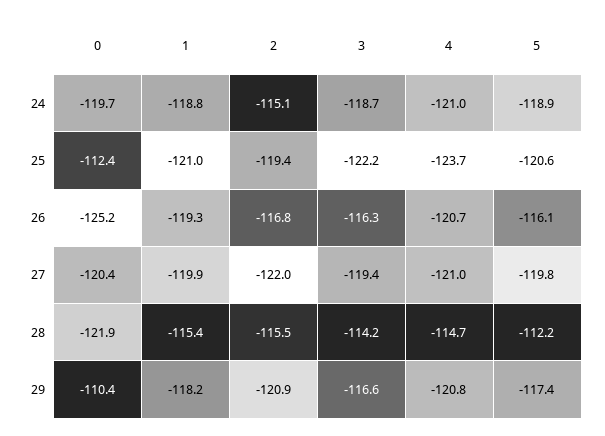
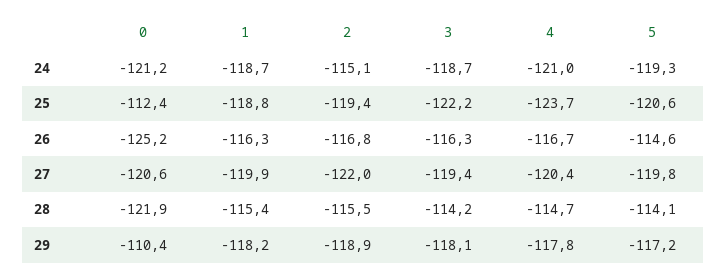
  {
    "0": {
-     "24": -119.7,
+     "24": -121.2,
      "25": -112.4,
      "26": -125.2,
-     "27": -120.4,
+     "27": -120.6,
      "28": -121.9,
      "29": -110.4
    },
    "1": {
-     "24": -118.8,
+     "24": -118.7,
-     "25": -121,
+     "25": -118.8,
-     "26": -119.3,
+     "26": -116.3,
      "27": -119.9,
      "28": -115.4,
      "29": -118.2
    },
    "2": {
      "24": -115.1,
      "25": -119.4,
      "26": -116.8,
      "27": -122,
      "28": -115.5,
-     "29": -120.9
+     "29": -118.9
    },
    "3": {
      "24": -118.7,
      "25": -122.2,
      "26": -116.3,
      "27": -119.4,
      "28": -114.2,
-     "29": -116.6
+     "29": -118.1
    },
    "4": {
      "24": -121,
      "25": -123.7,
-     "26": -120.7,
+     "26": -116.7,
-     "27": -121,
+     "27": -120.4,
      "28": -114.7,
-     "29": -120.8
+     "29": -117.8
    },
    "5": {
-     "24": -118.9,
+     "24": -119.3,
      "25": -120.6,
-     "26": -116.1,
+     "26": -114.6,
      "27": -119.8,
-     "28": -112.2,
+     "28": -114.1,
-     "29": -117.4
+     "29": -117.2
    }
  }

